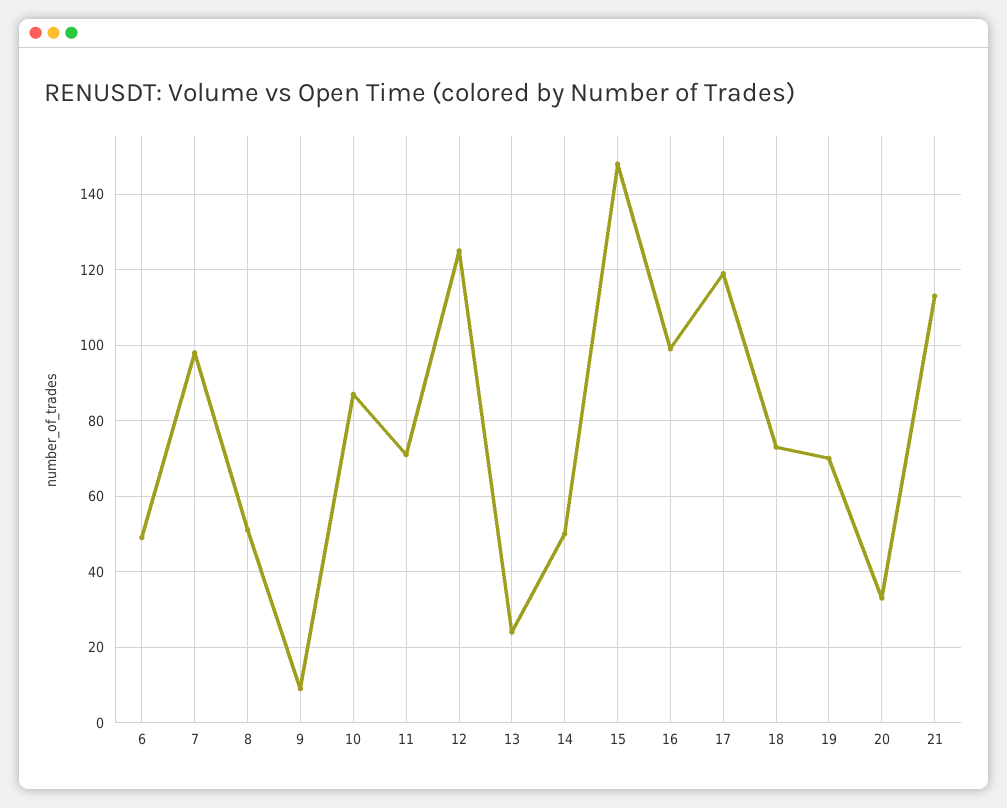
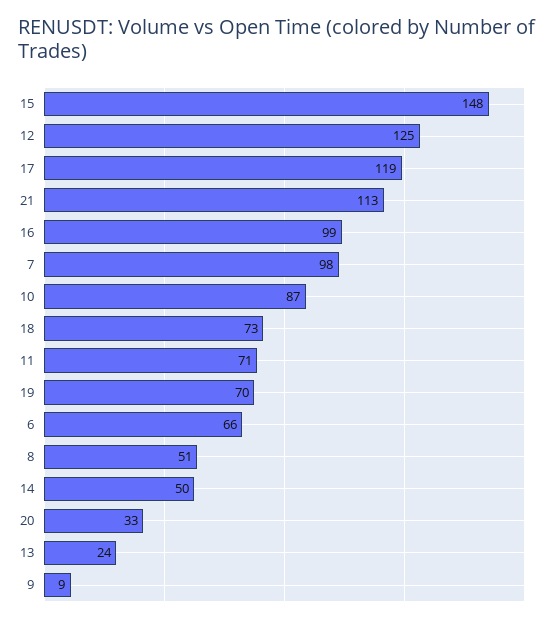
  {
-   "6": 50,
+   "6": 66,
    "7": 98,
    "8": 51,
    "9": 9,
    "10": 87,
    "11": 71,
    "12": 125,
    "13": 24,
    "14": 50,
    "15": 148,
    "16": 99,
    "17": 119,
    "18": 73,
    "19": 70,
    "20": 33,
    "21": 113
  }

